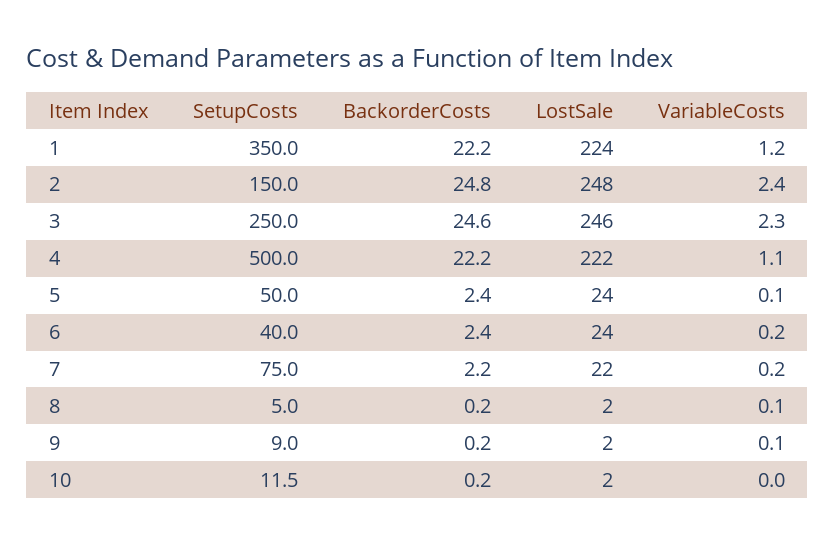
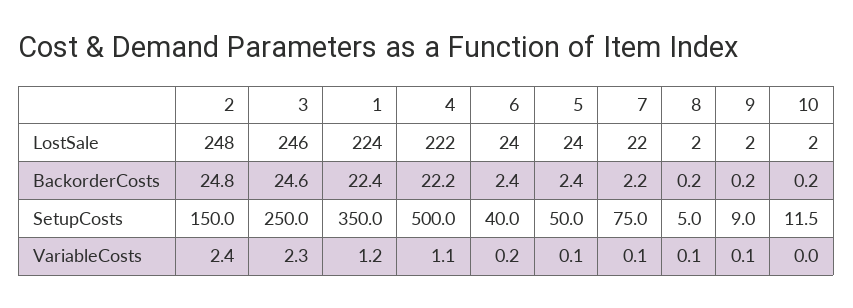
  {
    "SetupCosts": {
      "1": 350,
      "2": 150,
      "3": 250,
      "4": 500,
      "5": 50,
      "6": 40,
      "7": 75,
      "8": 5,
      "9": 9,
      "10": 11.5
    },
    "BackorderCosts": {
-     "1": 22.2,
+     "1": 22.4,
      "2": 24.8,
      "3": 24.6,
      "4": 22.2,
      "5": 2.4,
      "6": 2.4,
      "7": 2.2,
      "8": 0.2,
      "9": 0.2,
      "10": 0.2
    },
    "LostSale": {
      "1": 224,
      "2": 248,
      "3": 246,
      "4": 222,
      "5": 24,
      "6": 24,
      "7": 22,
      "8": 2,
      "9": 2,
      "10": 2
    },
    "VariableCosts": {
      "1": 1.2,
      "2": 2.4,
      "3": 2.3,
      "4": 1.1,
      "5": 0.1,
      "6": 0.2,
-     "7": 0.2,
+     "7": 0.1,
      "8": 0.1,
      "9": 0.1,
      "10": 0
    }
  }

